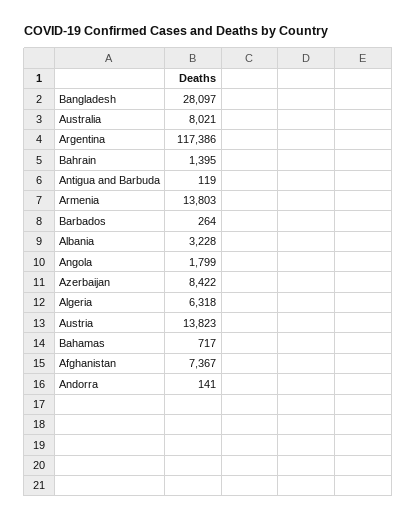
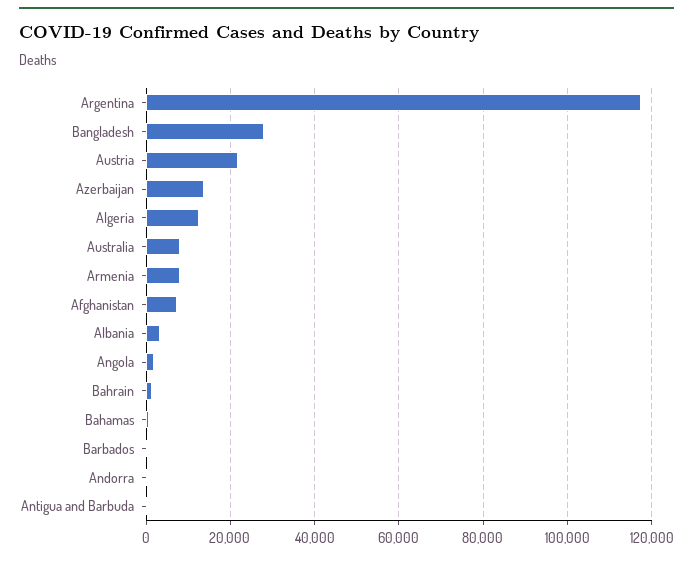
  {
    "Bangladesh": 28097,
    "Australia": 8021,
    "Argentina": 117386,
    "Bahrain": 1395,
    "Antigua and Barbuda": 119,
-   "Armenia": 13803,
+   "Armenia": 8000,
    "Barbados": 264,
    "Albania": 3228,
    "Angola": 1799,
-   "Azerbaijan": 8422,
+   "Azerbaijan": 14000,
-   "Algeria": 6318,
+   "Algeria": 12000,
-   "Austria": 13823,
+   "Austria": 22000,
    "Bahamas": 717,
    "Afghanistan": 7367,
    "Andorra": 141
  }

